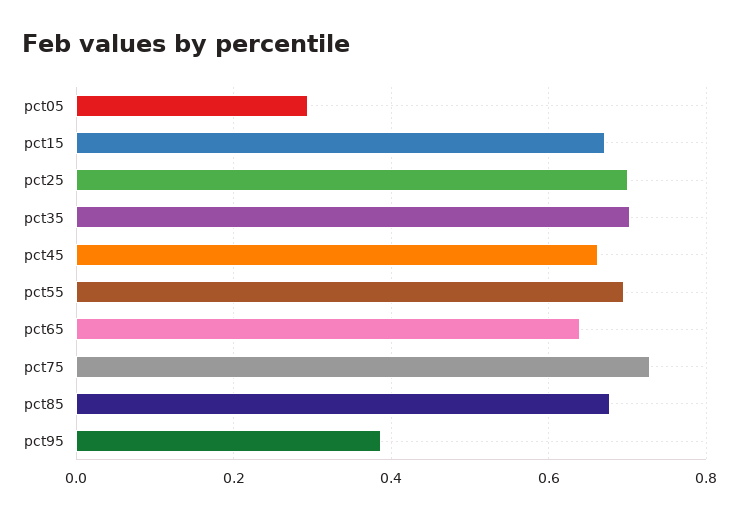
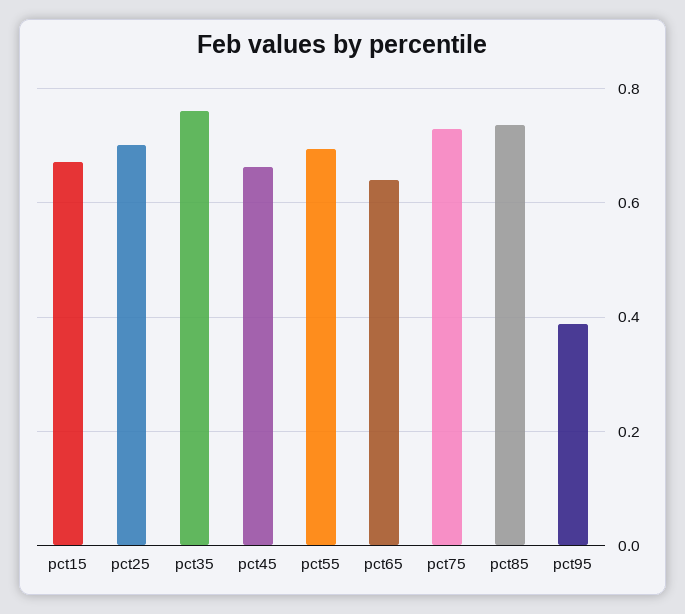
  {
-   "pct05": 0.3,
    "pct15": 0.68,
    "pct25": 0.7,
-   "pct35": 0.7,
+   "pct35": 0.76,
    "pct45": 0.66,
    "pct55": 0.7,
    "pct65": 0.64,
    "pct75": 0.72,
-   "pct85": 0.68,
+   "pct85": 0.74,
    "pct95": 0.38
  }

